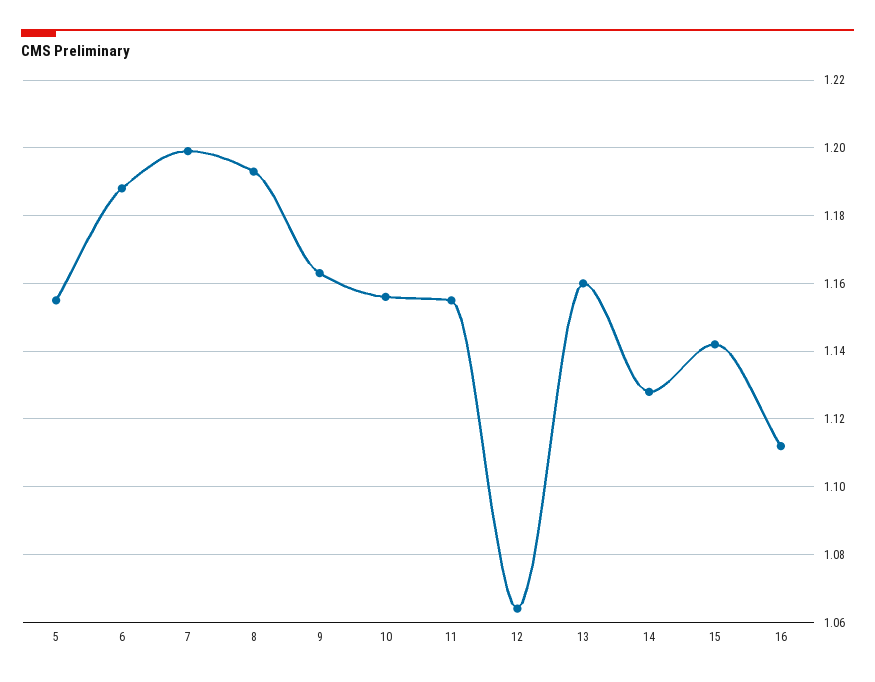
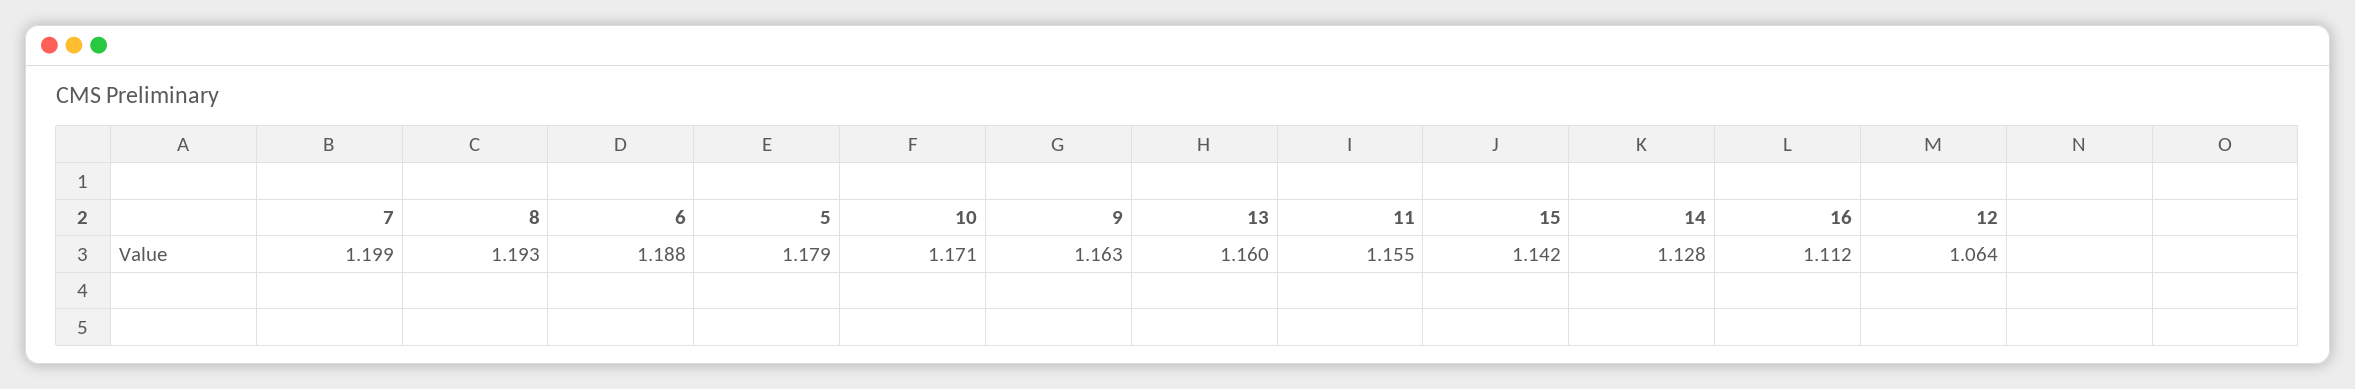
  {
-   "5": 1.155,
+   "5": 1.179,
    "6": 1.188,
    "7": 1.199,
    "8": 1.193,
    "9": 1.163,
-   "10": 1.155,
+   "10": 1.171,
    "11": 1.155,
    "12": 1.064,
    "13": 1.16,
    "14": 1.128,
    "15": 1.142,
    "16": 1.112
  }

